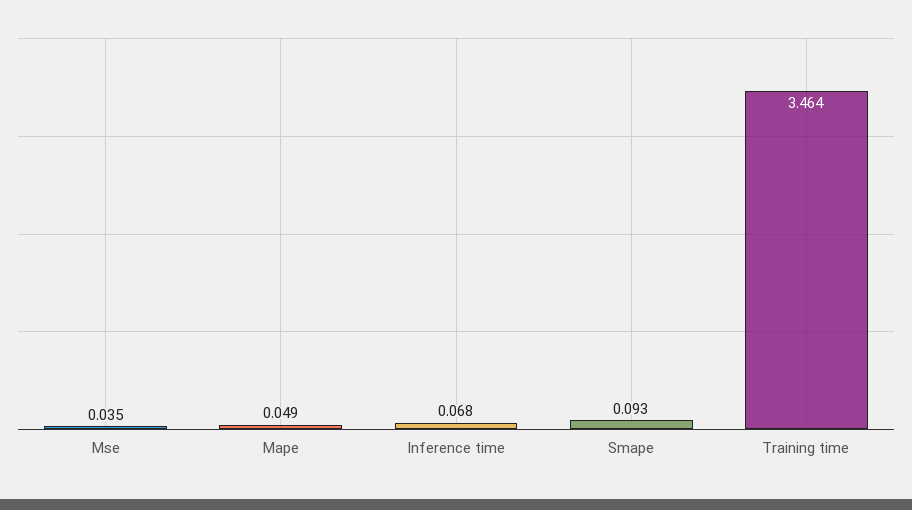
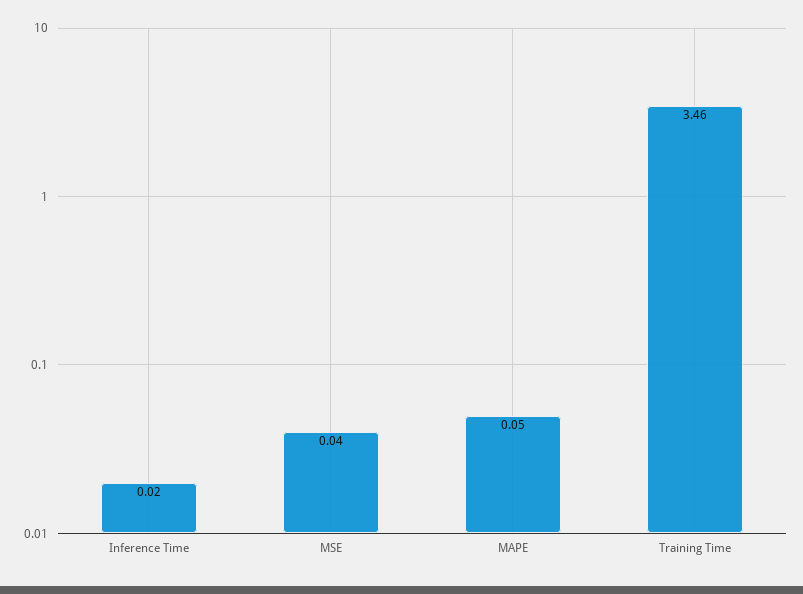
  {
    "Mse": 0.035,
    "Mape": 0.049,
-   "Inference time": 0.068,
+   "Inference time": 0.02,
-   "Smape": 0.093,
    "Training time": 3.464
  }

